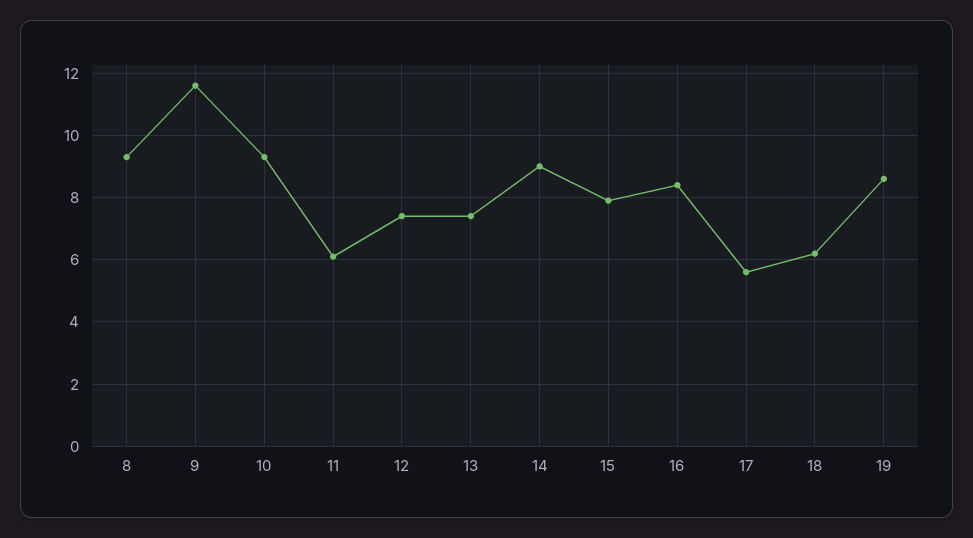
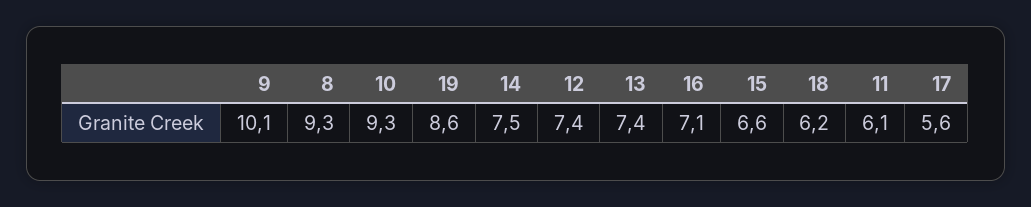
  {
    "8": 9.3,
-   "9": 11.5,
+   "9": 10.1,
    "10": 9.3,
    "11": 6.1,
    "12": 7.4,
    "13": 7.4,
-   "14": 9,
+   "14": 7.5,
-   "15": 8,
+   "15": 6.6,
-   "16": 8.5,
+   "16": 7.1,
    "17": 5.6,
    "18": 6.2,
    "19": 8.6
  }

